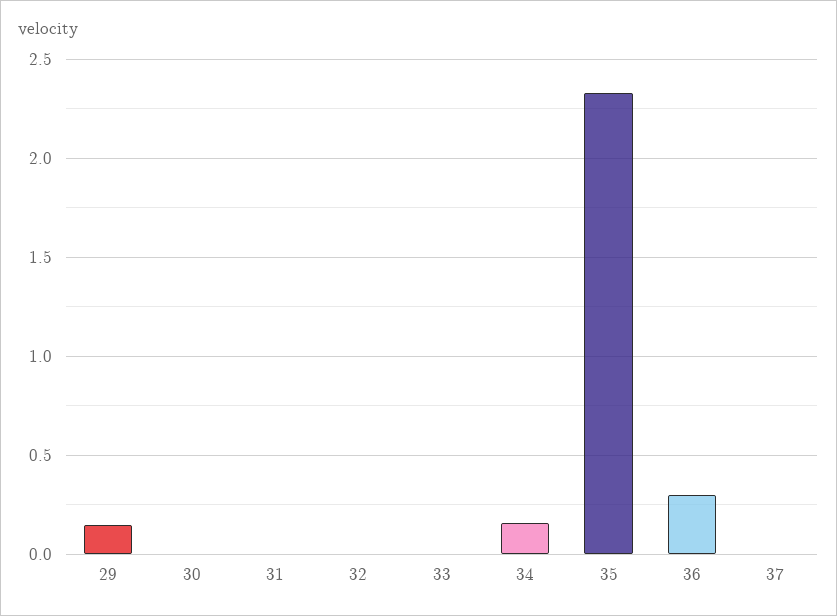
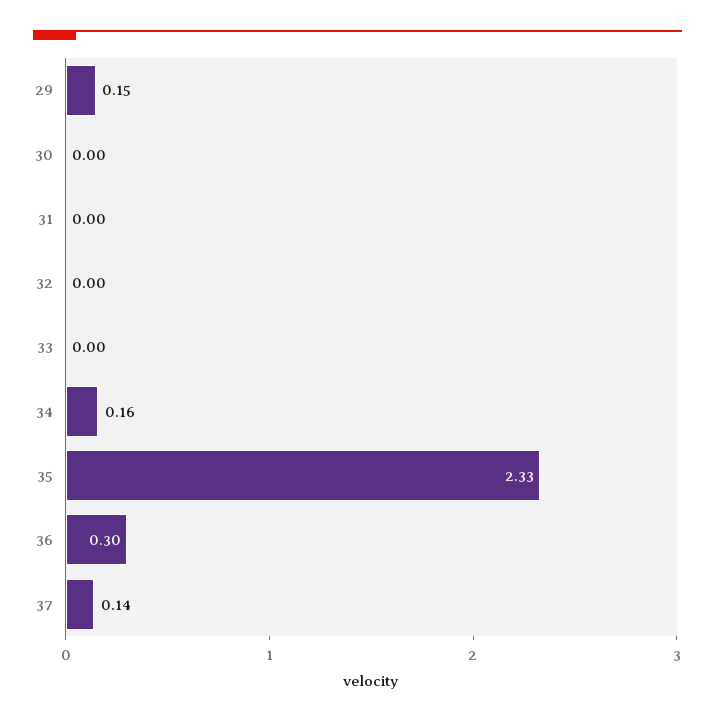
  {
    "29": 0.15,
    "30": 0,
    "31": 0,
    "32": 0,
    "33": 0,
    "34": 0.16,
    "35": 2.33,
    "36": 0.3,
-   "37": 0
+   "37": 0.14
  }

